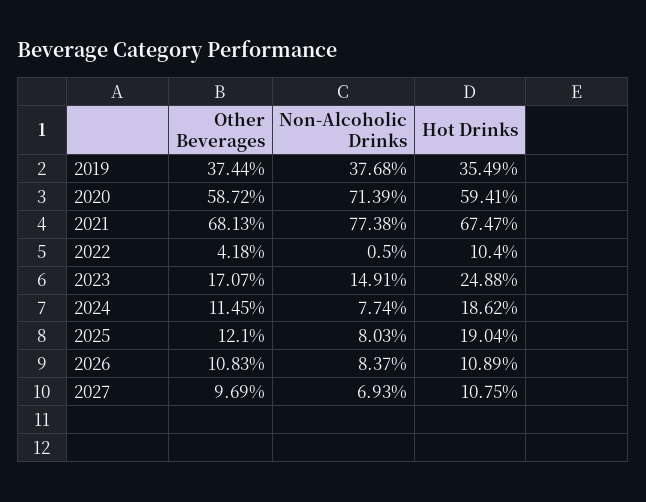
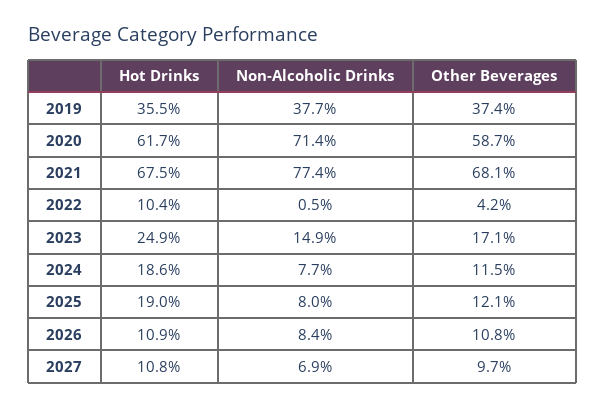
  {
    "Other Beverages": {
      "2019": 37.44,
      "2020": 58.72,
      "2021": 68.13,
      "2022": 4.18,
      "2023": 17.07,
      "2024": 11.45,
      "2025": 12.1,
      "2026": 10.83,
      "2027": 9.69
    },
    "Non-Alcoholic Drinks": {
      "2019": 37.68,
      "2020": 71.39,
      "2021": 77.38,
      "2022": 0.5,
      "2023": 14.91,
      "2024": 7.74,
      "2025": 8.03,
      "2026": 8.37,
      "2027": 6.93
    },
    "Hot Drinks": {
      "2019": 35.49,
-     "2020": 59.41,
+     "2020": 61.7,
      "2021": 67.47,
      "2022": 10.4,
      "2023": 24.88,
      "2024": 18.62,
      "2025": 19.04,
      "2026": 10.89,
      "2027": 10.75
    }
  }

